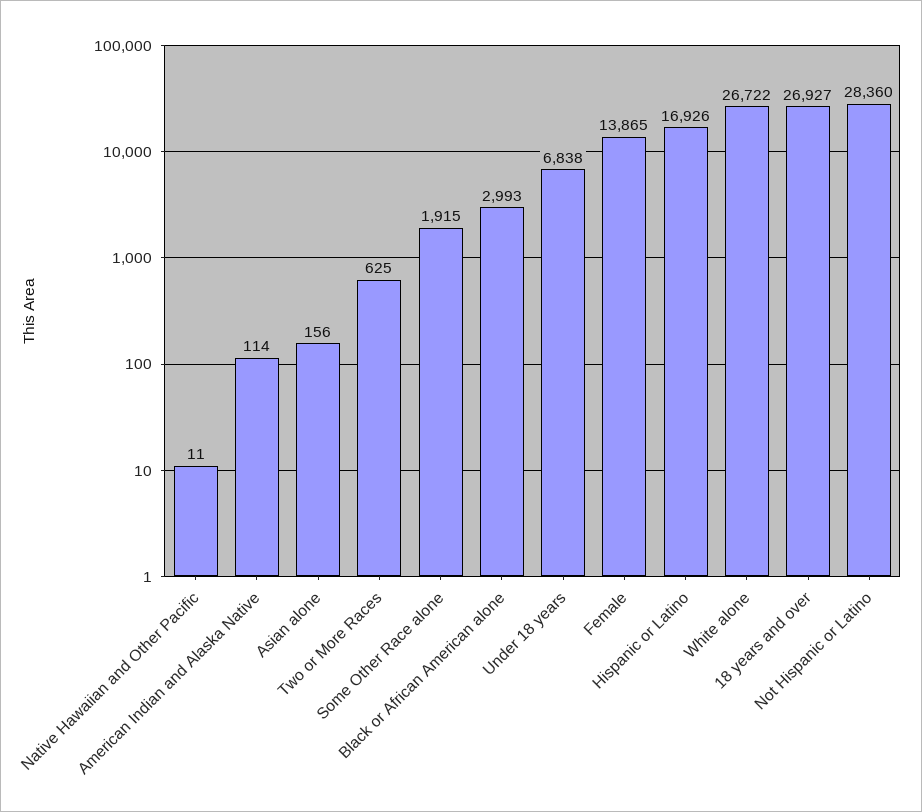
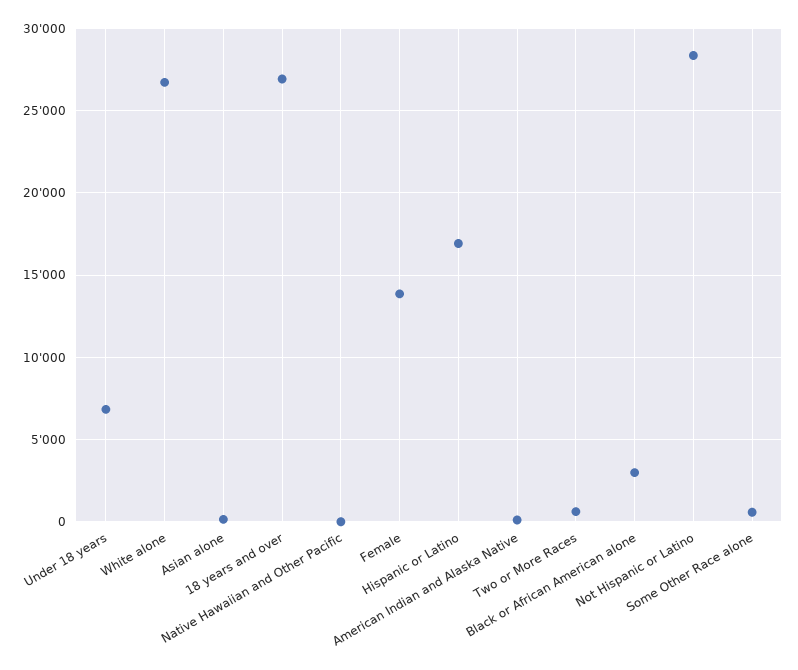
  {
    "Native Hawaiian and Other Pacific": 11,
    "American Indian and Alaska Native": 114,
    "Asian alone": 156,
    "Two or More Races": 625,
-   "Some Other Race alone": 1915,
+   "Some Other Race alone": 500,
    "Black or African American alone": 2993,
    "Under 18 years": 6838,
    "Female": 13865,
    "Hispanic or Latino": 16926,
    "White alone": 26722,
    "18 years and over": 26927,
    "Not Hispanic or Latino": 28360
  }

